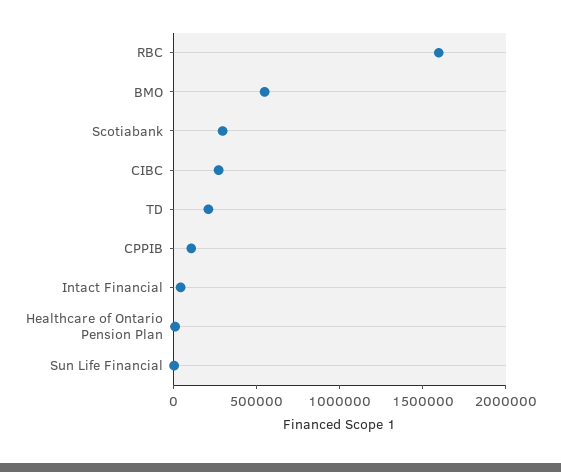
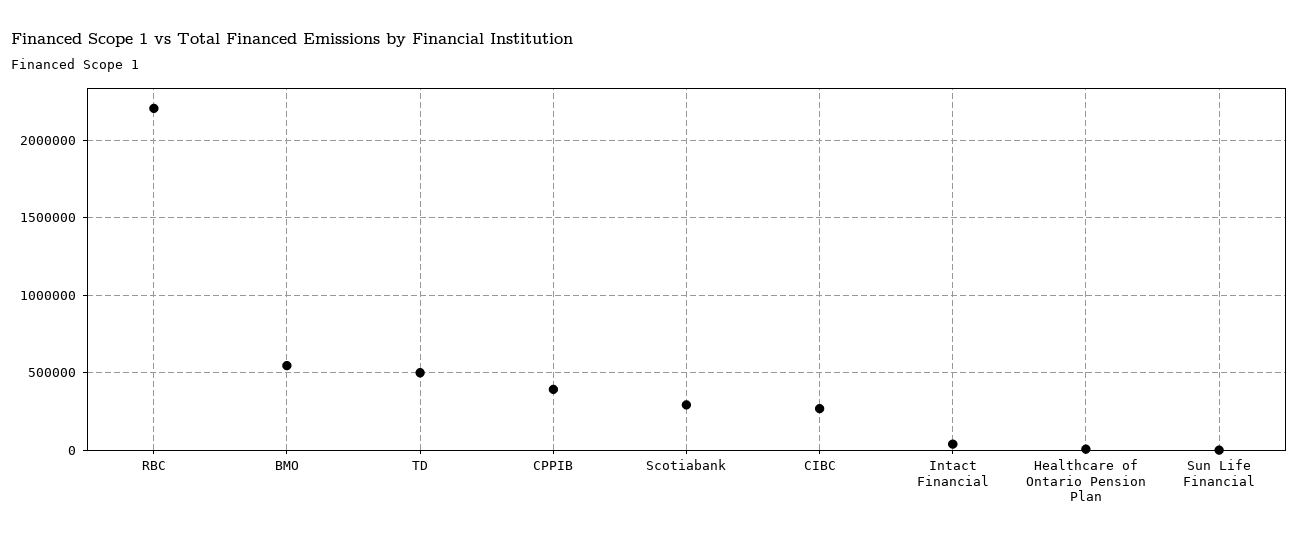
  {
-   "RBC": 1600000,
+   "RBC": 2200000,
    "BMO": 550000,
    "Scotiabank": 300000,
    "CIBC": 250000,
-   "TD": 200000,
+   "TD": 500000,
-   "CPPIB": 100000,
+   "CPPIB": 400000,
    "Intact Financial": 50000,
    "Healthcare of Ontario Pension Plan": 0,
    "Sun Life Financial": 0
  }

